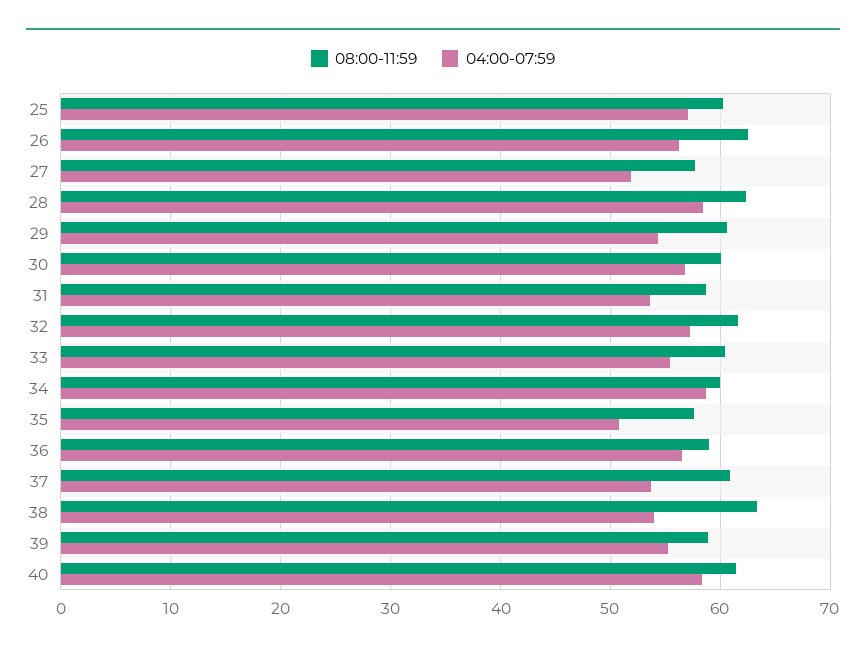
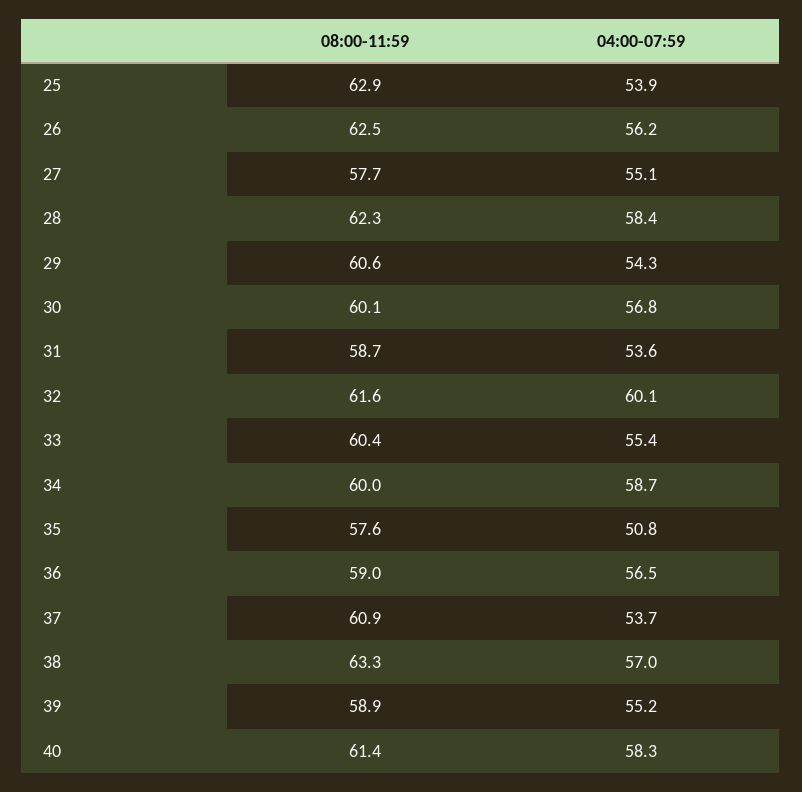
  {
    "08:00-11:59": {
-     "25": 60,
+     "25": 62.9,
      "26": 62.5,
      "27": 57.7,
      "28": 62.3,
      "29": 60.6,
      "30": 60.1,
      "31": 58.7,
      "32": 61.6,
      "33": 60.4,
      "34": 60,
      "35": 57.6,
      "36": 59,
      "37": 60.9,
      "38": 63.3,
      "39": 58.9,
      "40": 61.4
    },
    "04:00-07:59": {
-     "25": 57,
+     "25": 53.9,
      "26": 56.2,
-     "27": 52,
+     "27": 55.1,
      "28": 58.4,
      "29": 54.3,
      "30": 56.8,
      "31": 53.6,
-     "32": 57,
+     "32": 60.1,
      "33": 55.4,
      "34": 58.7,
      "35": 50.8,
      "36": 56.5,
      "37": 53.7,
-     "38": 54,
+     "38": 57,
      "39": 55.2,
      "40": 58.3
    }
  }

